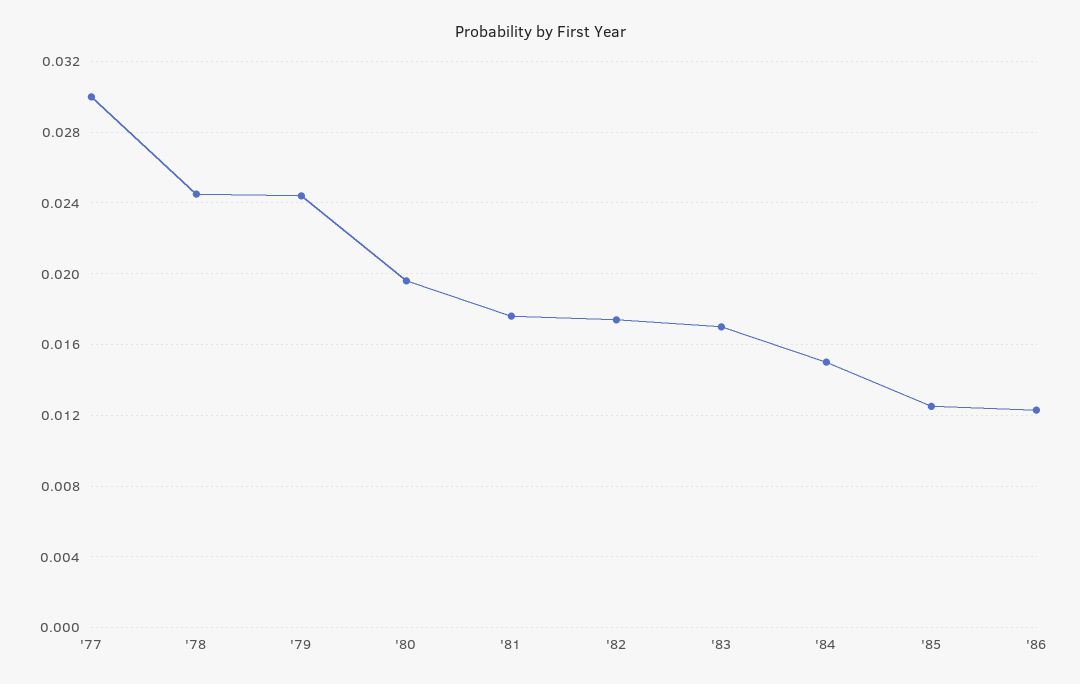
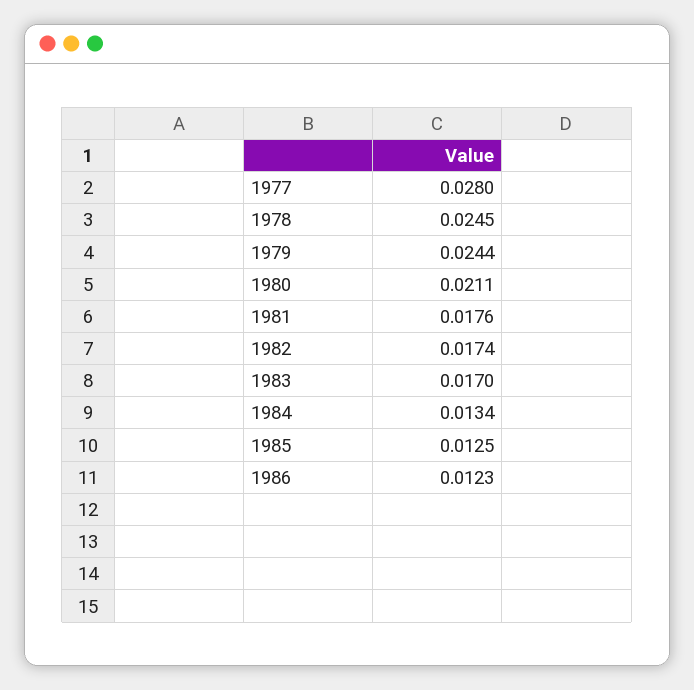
  {
-   "'77": 0.03,
+   "'77": 0.028,
    "'78": 0.0245,
    "'79": 0.0244,
-   "'80": 0.0195,
+   "'80": 0.0211,
    "'81": 0.0176,
    "'82": 0.0174,
    "'83": 0.017,
-   "'84": 0.015,
+   "'84": 0.0134,
    "'85": 0.0125,
    "'86": 0.0123
  }

